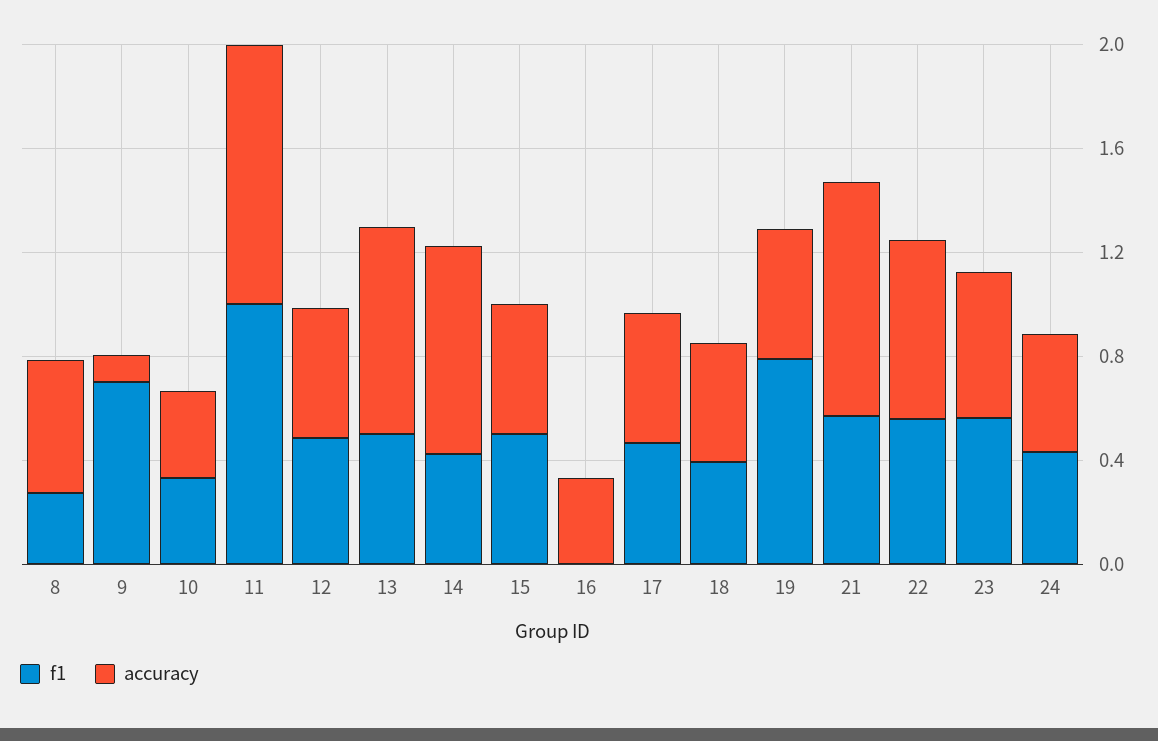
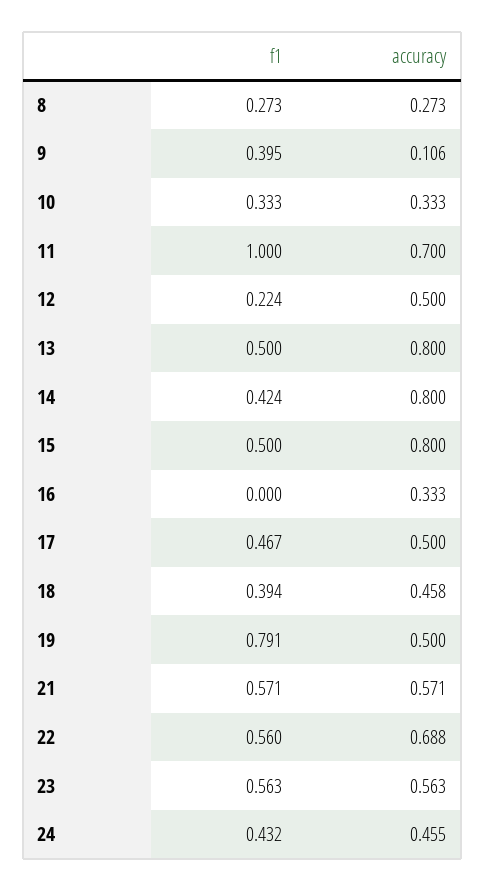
  {
    "f1": {
      "8": 0.273,
-     "9": 0.7,
+     "9": 0.395,
      "10": 0.333,
      "11": 1,
-     "12": 0.5,
+     "12": 0.224,
      "13": 0.5,
      "14": 0.424,
      "15": 0.5,
      "16": 0,
      "17": 0.467,
      "18": 0.394,
      "19": 0.791,
      "21": 0.571,
      "22": 0.56,
      "23": 0.563,
      "24": 0.432
    },
    "accuracy": {
-     "8": 0.5,
+     "8": 0.273,
      "9": 0.106,
      "10": 0.333,
-     "11": 1,
+     "11": 0.7,
      "12": 0.5,
      "13": 0.8,
      "14": 0.8,
-     "15": 0.5,
+     "15": 0.8,
      "16": 0.333,
      "17": 0.5,
      "18": 0.458,
      "19": 0.5,
-     "21": 0.9,
+     "21": 0.571,
      "22": 0.688,
      "23": 0.563,
      "24": 0.455
    }
  }

